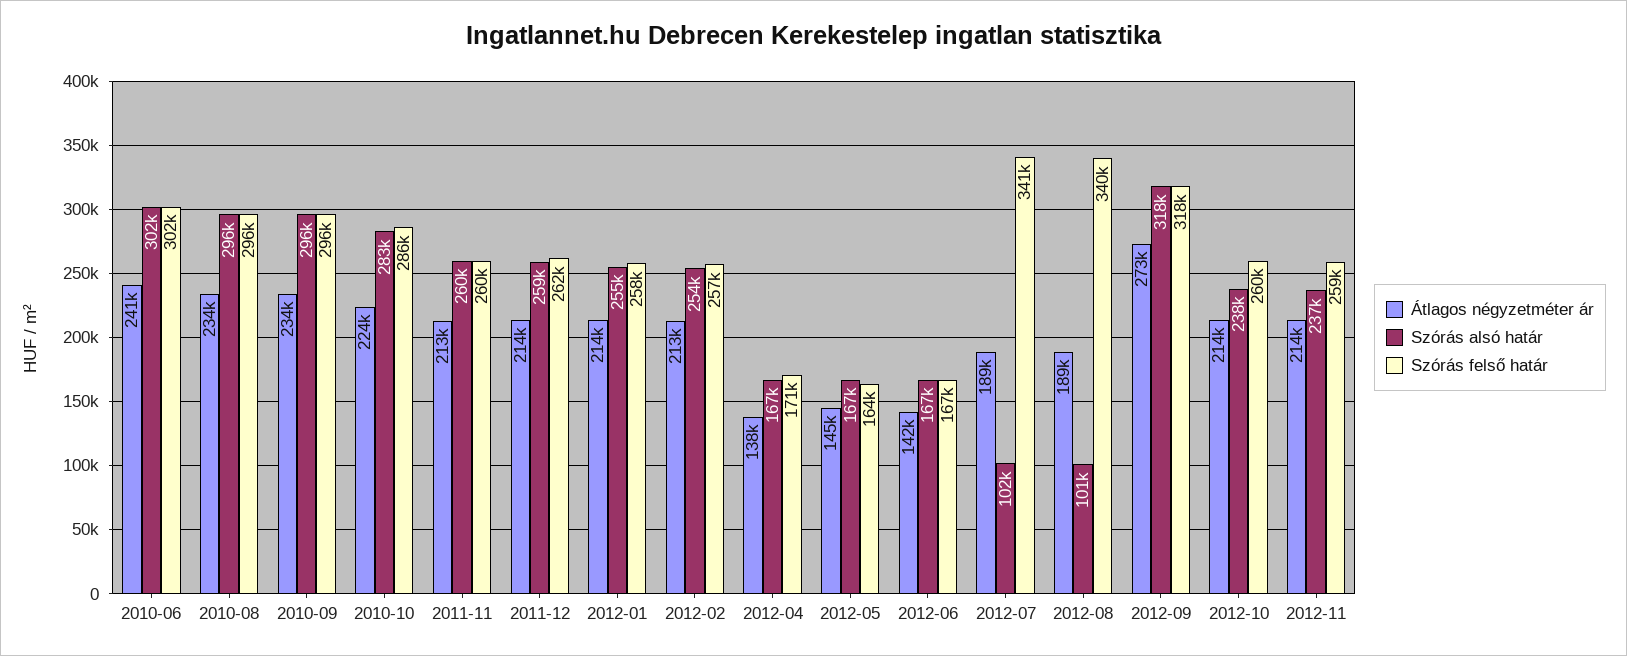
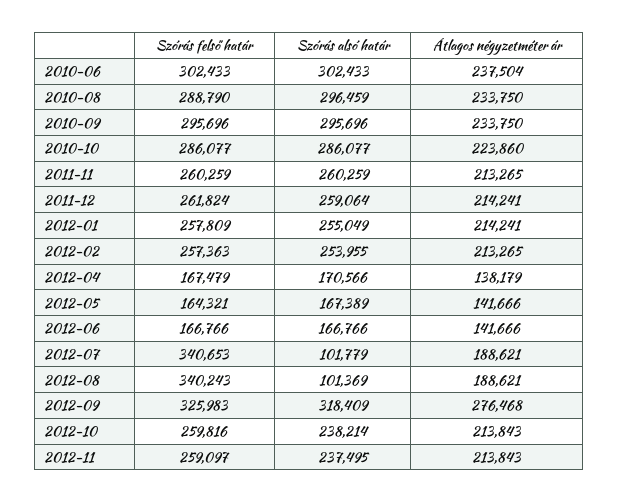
  {
    "Átlagos négyzetméter ár": {
-     "2010-06": 241000,
+     "2010-06": 237504,
      "2010-08": 233750,
      "2010-09": 233750,
      "2010-10": 223860,
      "2011-11": 213265,
      "2011-12": 214241,
      "2012-01": 214241,
      "2012-02": 213265,
      "2012-04": 138179,
-     "2012-05": 145000,
+     "2012-05": 141666,
      "2012-06": 141666,
      "2012-07": 188621,
      "2012-08": 188621,
-     "2012-09": 273000,
+     "2012-09": 276468,
      "2012-10": 213843,
      "2012-11": 213843
    },
    "Szórás alsó határ": {
      "2010-06": 302433,
      "2010-08": 296459,
      "2010-09": 295696,
-     "2010-10": 283000,
+     "2010-10": 286077,
      "2011-11": 260259,
      "2011-12": 259064,
      "2012-01": 255049,
      "2012-02": 253955,
-     "2012-04": 167000,
+     "2012-04": 170566,
      "2012-05": 167389,
      "2012-06": 166766,
      "2012-07": 101779,
      "2012-08": 101369,
      "2012-09": 318409,
      "2012-10": 238214,
      "2012-11": 237495
    },
    "Szórás felső határ": {
      "2010-06": 302433,
-     "2010-08": 296000,
+     "2010-08": 288790,
      "2010-09": 295696,
      "2010-10": 286077,
      "2011-11": 260259,
      "2011-12": 261824,
      "2012-01": 257809,
      "2012-02": 257363,
-     "2012-04": 171000,
+     "2012-04": 167479,
      "2012-05": 164321,
      "2012-06": 166766,
      "2012-07": 340653,
      "2012-08": 340243,
-     "2012-09": 318000,
+     "2012-09": 325983,
      "2012-10": 259816,
      "2012-11": 259097
    }
  }

